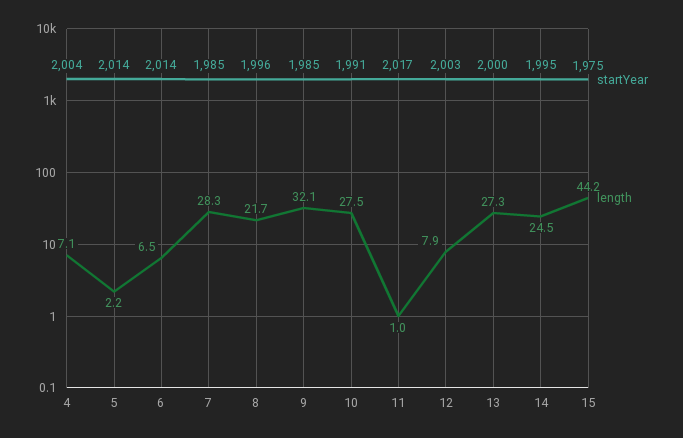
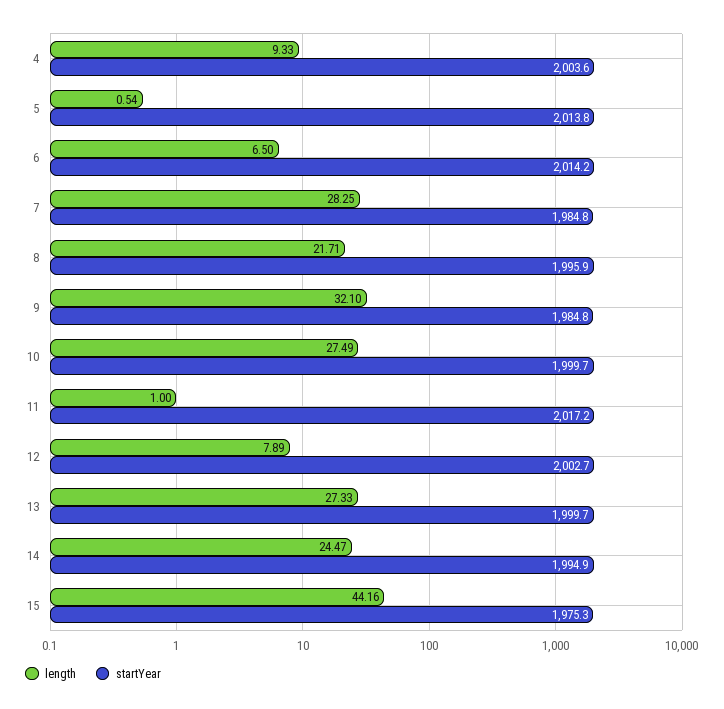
  {
    "startYear": {
      "4": 2003.6,
      "5": 2013.8,
      "6": 2014.2,
      "7": 1984.8,
      "8": 1995.9,
      "9": 1984.8,
-     "10": 1991,
+     "10": 1999.7,
      "11": 2017.2,
      "12": 2002.7,
      "13": 1999.7,
      "14": 1994.9,
      "15": 1975.3
    },
    "length": {
-     "4": 7.1,
+     "4": 9.33,
-     "5": 2.2,
+     "5": 0.54,
      "6": 6.5,
      "7": 28.25,
      "8": 21.71,
      "9": 32.1,
      "10": 27.49,
      "11": 1,
      "12": 7.89,
      "13": 27.33,
      "14": 24.47,
      "15": 44.16
    }
  }

